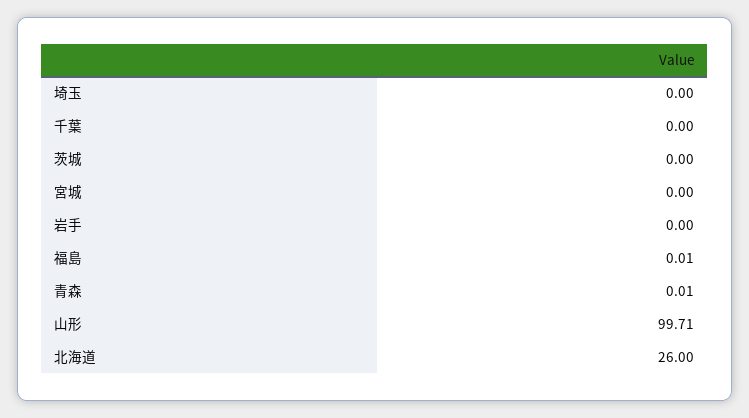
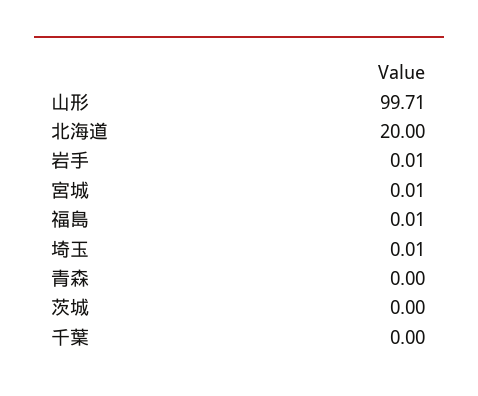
  {
-   "埼玉": 0,
+   "埼玉": 0.01,
    "千葉": 0,
    "茨城": 0,
-   "宮城": 0,
+   "宮城": 0.01,
-   "岩手": 0,
+   "岩手": 0.01,
    "福島": 0.01,
-   "青森": 0.01,
+   "青森": 0,
    "山形": 99.71,
-   "北海道": 26
+   "北海道": 20
  }

